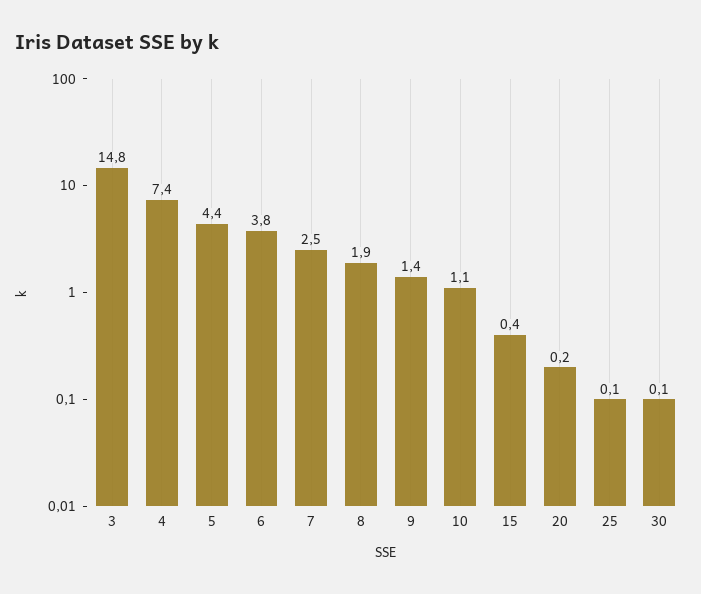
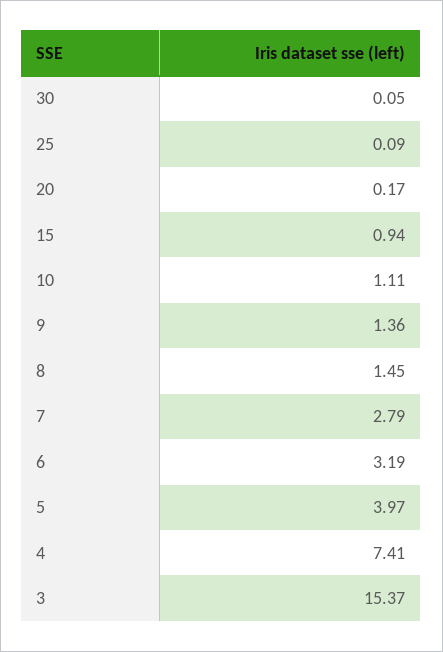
  {
-   "3": 14.8,
+   "3": 15.37,
    "4": 7.41,
-   "5": 4.4,
+   "5": 3.97,
-   "6": 3.8,
+   "6": 3.19,
-   "7": 2.5,
+   "7": 2.79,
-   "8": 1.9,
+   "8": 1.45,
    "9": 1.36,
    "10": 1.11,
-   "15": 0.4,
+   "15": 0.94,
    "20": 0.17,
    "25": 0.09,
    "30": 0.05
  }

